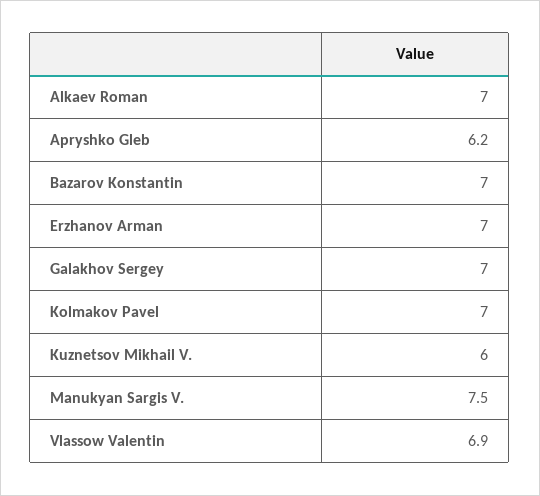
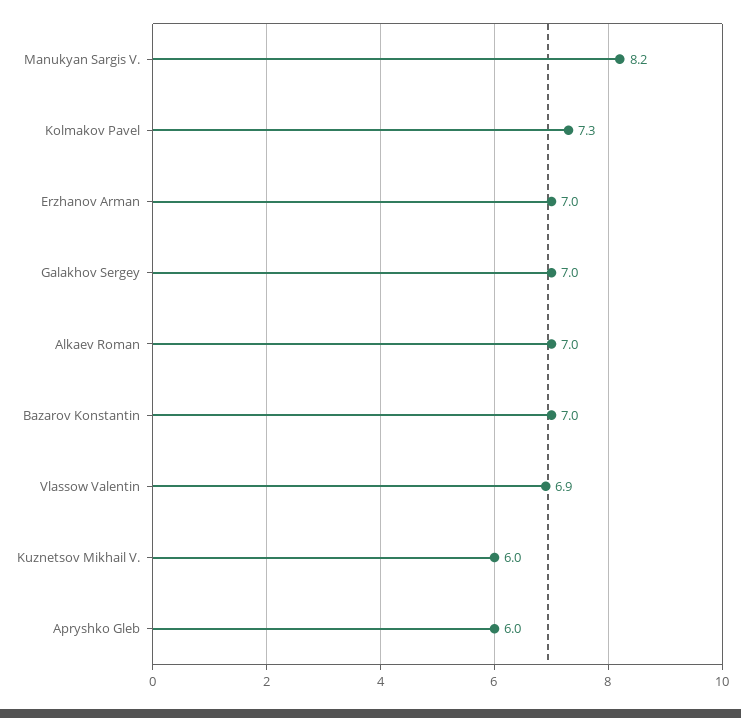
  {
    "Alkaev Roman": 7,
-   "Apryshko Gleb": 6.2,
+   "Apryshko Gleb": 6,
    "Bazarov Konstantin": 7,
    "Erzhanov Arman": 7,
    "Galakhov Sergey": 7,
-   "Kolmakov Pavel": 7,
+   "Kolmakov Pavel": 7.3,
    "Kuznetsov Mikhail V.": 6,
-   "Manukyan Sargis V.": 7.5,
+   "Manukyan Sargis V.": 8.2,
    "Vlassow Valentin": 6.9
  }

